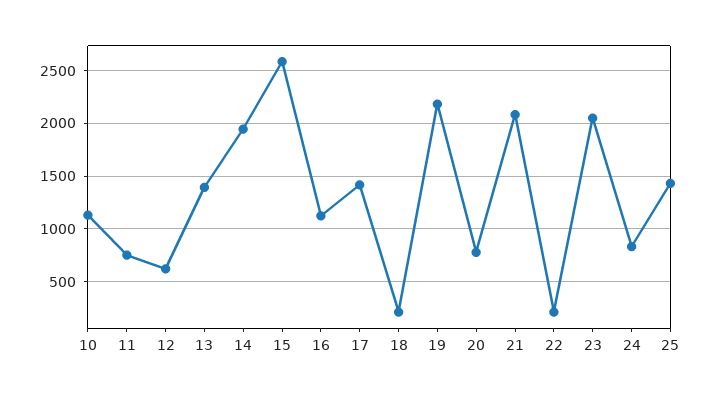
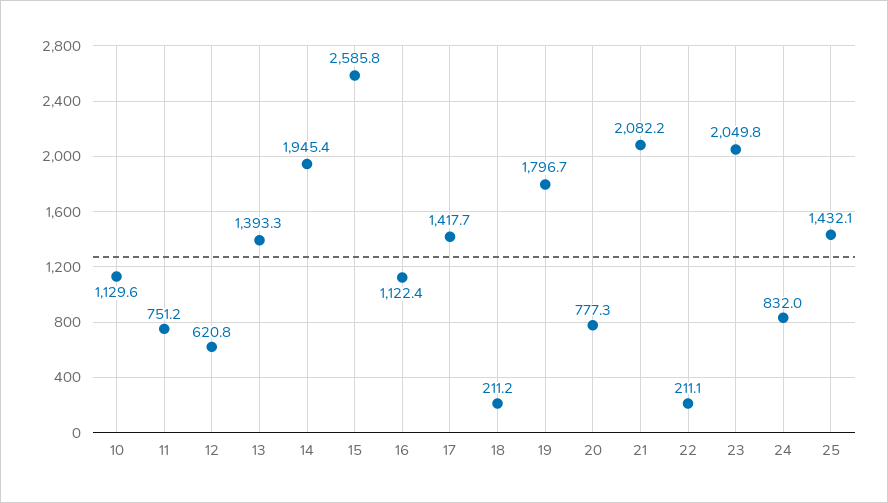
  {
    "10": 1129.6,
    "11": 751.2,
    "12": 620.8,
    "13": 1393.3,
    "14": 1945.4,
    "15": 2585.8,
    "16": 1122.4,
    "17": 1417.7,
    "18": 211.2,
-   "19": 2200,
+   "19": 1796.7,
    "20": 777.3,
    "21": 2082.2,
    "22": 211.1,
    "23": 2049.8,
    "24": 832,
    "25": 1432.1
  }

